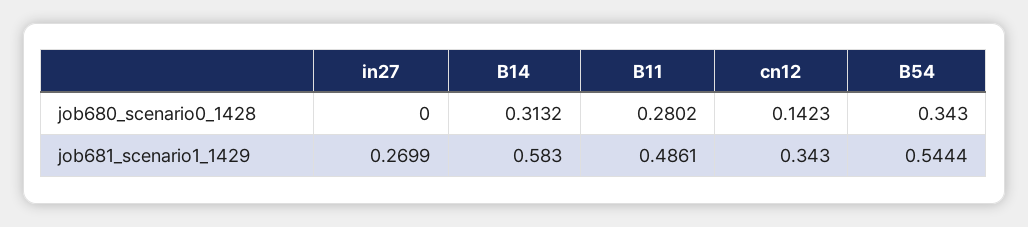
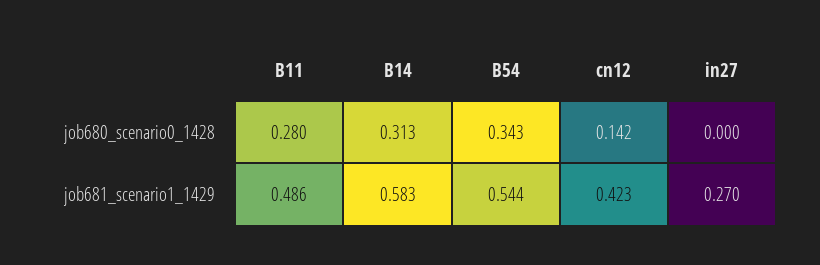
  {
    "in27": {
      "job680_scenario0_1428": 0,
      "job681_scenario1_1429": 0.2699
    },
    "B14": {
      "job680_scenario0_1428": 0.3132,
      "job681_scenario1_1429": 0.583
    },
    "B11": {
      "job680_scenario0_1428": 0.2802,
      "job681_scenario1_1429": 0.4861
    },
    "cn12": {
      "job680_scenario0_1428": 0.1423,
-     "job681_scenario1_1429": 0.343
+     "job681_scenario1_1429": 0.423
    },
    "B54": {
      "job680_scenario0_1428": 0.343,
      "job681_scenario1_1429": 0.5444
    }
  }

